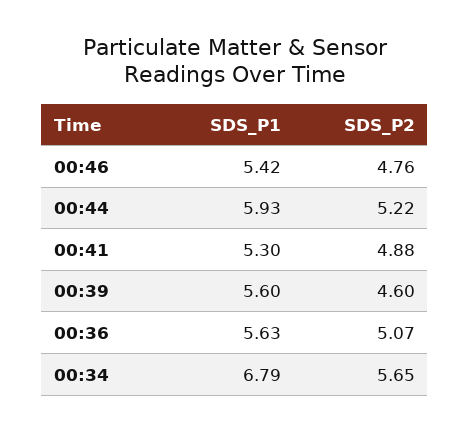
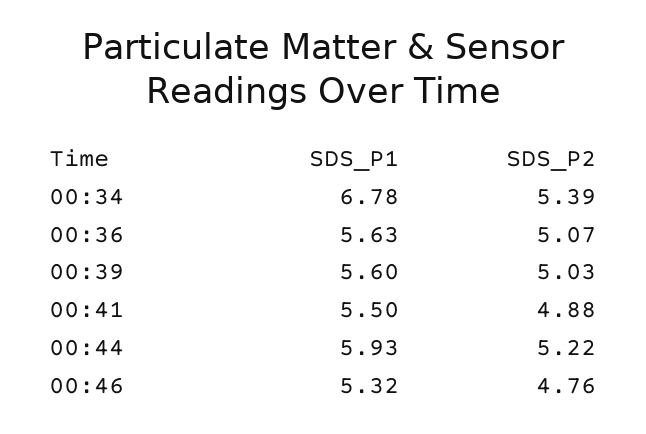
  {
    "SDS_P1": {
-     "00:46": 5.42,
+     "00:46": 5.32,
      "00:44": 5.93,
-     "00:41": 5.3,
+     "00:41": 5.5,
      "00:39": 5.6,
      "00:36": 5.63,
-     "00:34": 6.79
+     "00:34": 6.78
    },
    "SDS_P2": {
      "00:46": 4.76,
      "00:44": 5.22,
      "00:41": 4.88,
-     "00:39": 4.6,
+     "00:39": 5.03,
      "00:36": 5.07,
-     "00:34": 5.65
+     "00:34": 5.39
    }
  }

